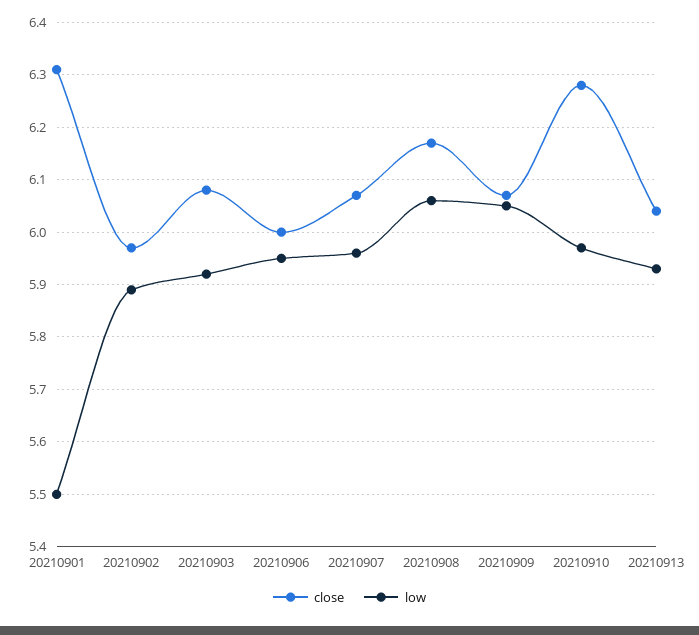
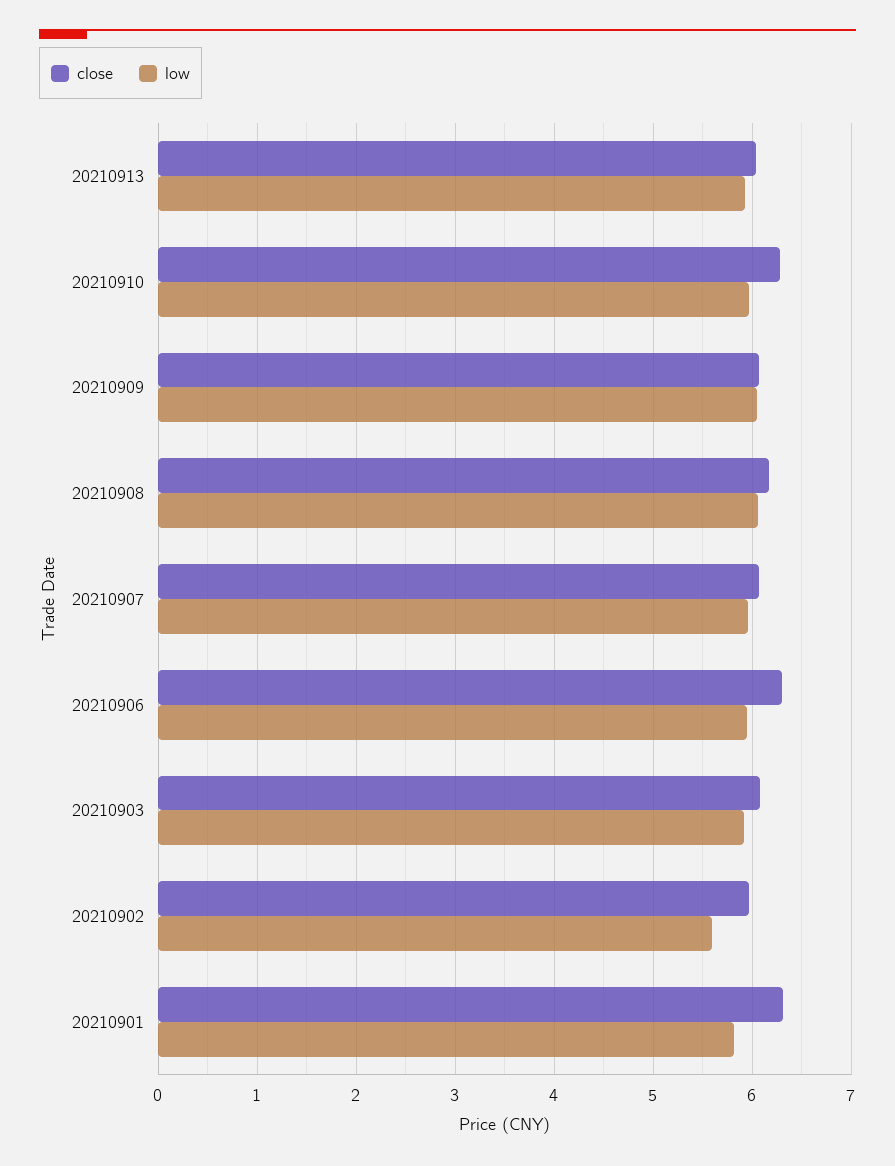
  {
    "close": {
      "20210901": 6.3,
      "20210902": 5.95,
      "20210903": 6.1,
-     "20210906": 6,
+     "20210906": 6.3,
      "20210907": 6.05,
      "20210908": 6.15,
      "20210909": 6.05,
      "20210910": 6.3,
      "20210913": 6.05
    },
    "low": {
-     "20210901": 5.5,
+     "20210901": 5.8,
-     "20210902": 5.9,
+     "20210902": 5.6,
      "20210903": 5.9,
      "20210906": 5.95,
      "20210907": 5.95,
      "20210908": 6.05,
      "20210909": 6.05,
      "20210910": 5.95,
      "20210913": 5.95
    }
  }

